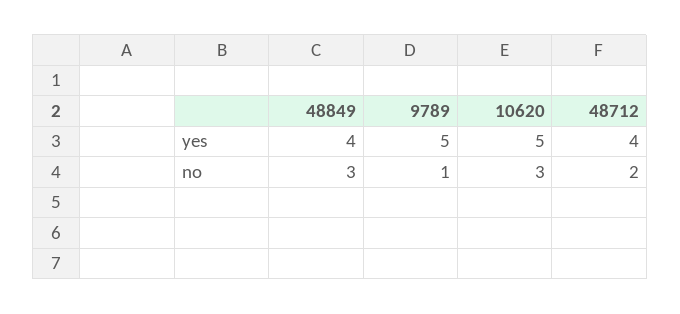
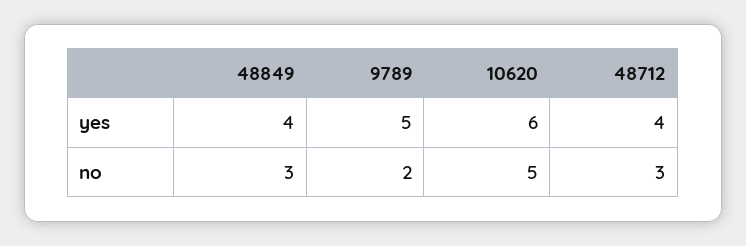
  {
    "48849": {
      "yes": 4,
      "no": 3
    },
    "9789": {
      "yes": 5,
-     "no": 1
+     "no": 2
    },
    "10620": {
-     "yes": 5,
+     "yes": 6,
-     "no": 3
+     "no": 5
    },
    "48712": {
      "yes": 4,
-     "no": 2
+     "no": 3
    }
  }

